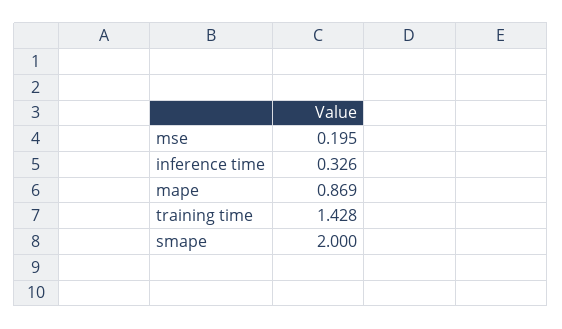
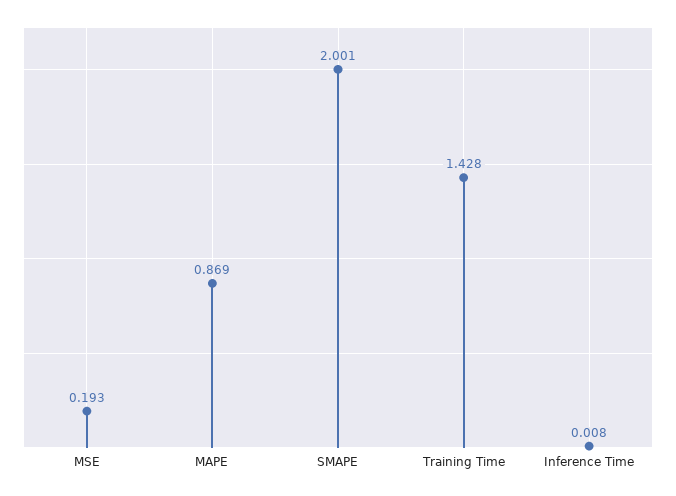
  {
-   "mse": 0.195,
+   "mse": 0.193,
-   "inference time": 0.326,
+   "inference time": 0.008,
    "mape": 0.869,
    "training time": 1.428,
-   "smape": 2
+   "smape": 2.001
  }

